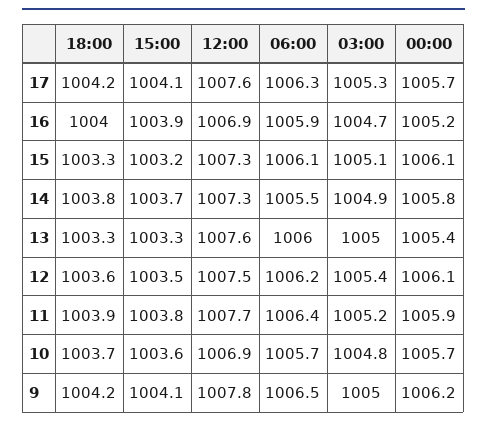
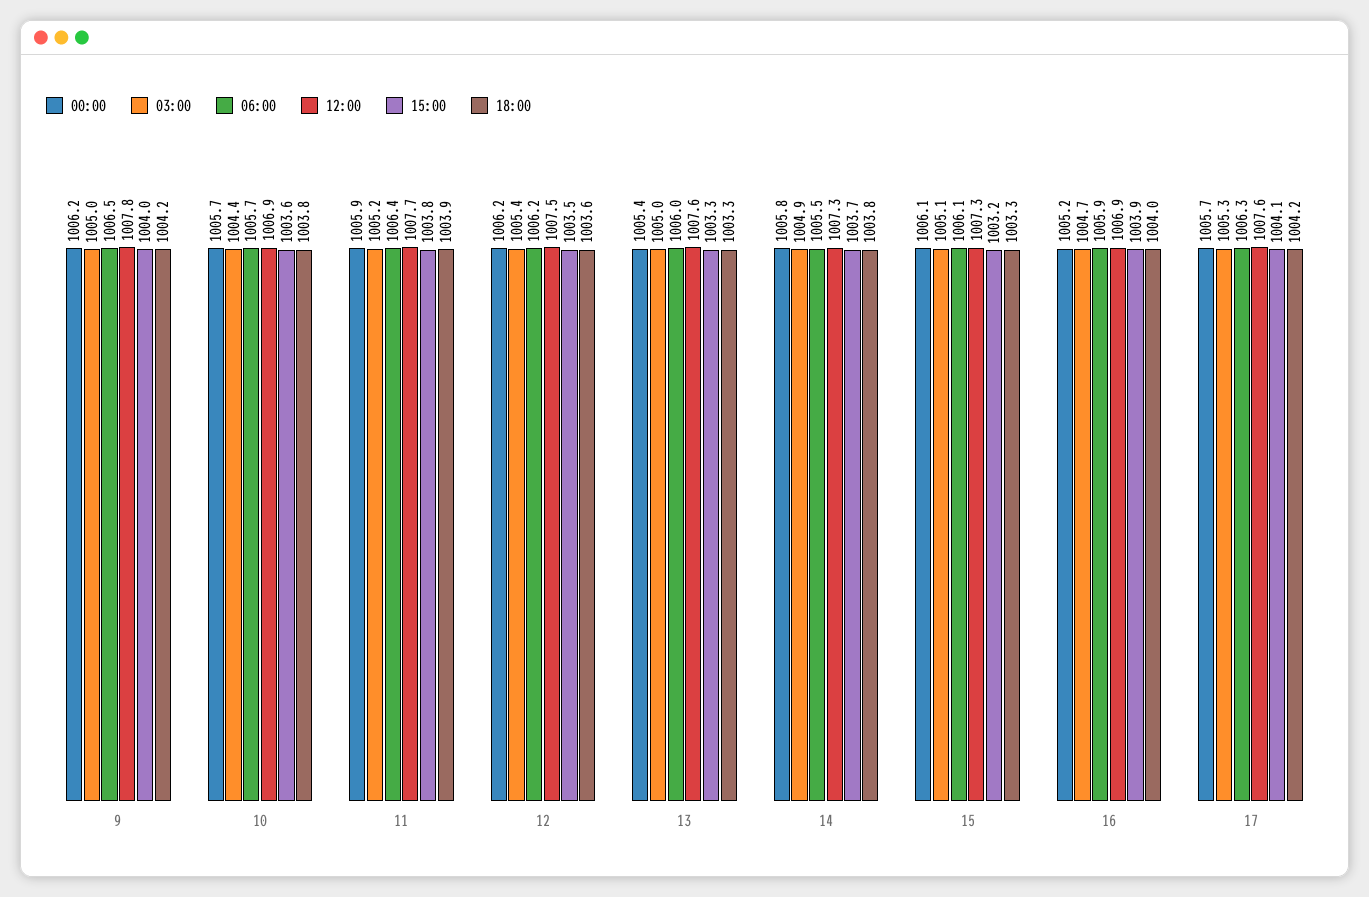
  {
    "18:00": {
      "17": 1004.2,
      "16": 1004,
      "15": 1003.3,
      "14": 1003.8,
      "13": 1003.3,
      "12": 1003.6,
      "11": 1003.9,
-     "10": 1003.7,
+     "10": 1003.8,
      "9": 1004.2
    },
    "15:00": {
      "17": 1004.1,
      "16": 1003.9,
      "15": 1003.2,
      "14": 1003.7,
      "13": 1003.3,
      "12": 1003.5,
      "11": 1003.8,
      "10": 1003.6,
-     "9": 1004.1
+     "9": 1004
    },
    "12:00": {
      "17": 1007.6,
      "16": 1006.9,
      "15": 1007.3,
      "14": 1007.3,
      "13": 1007.6,
      "12": 1007.5,
      "11": 1007.7,
      "10": 1006.9,
      "9": 1007.8
    },
    "06:00": {
      "17": 1006.3,
      "16": 1005.9,
      "15": 1006.1,
      "14": 1005.5,
      "13": 1006,
      "12": 1006.2,
      "11": 1006.4,
      "10": 1005.7,
      "9": 1006.5
    },
    "03:00": {
      "17": 1005.3,
      "16": 1004.7,
      "15": 1005.1,
      "14": 1004.9,
      "13": 1005,
      "12": 1005.4,
      "11": 1005.2,
-     "10": 1004.8,
+     "10": 1004.4,
      "9": 1005
    },
    "00:00": {
      "17": 1005.7,
      "16": 1005.2,
      "15": 1006.1,
      "14": 1005.8,
      "13": 1005.4,
-     "12": 1006.1,
+     "12": 1006.2,
      "11": 1005.9,
      "10": 1005.7,
      "9": 1006.2
    }
  }

